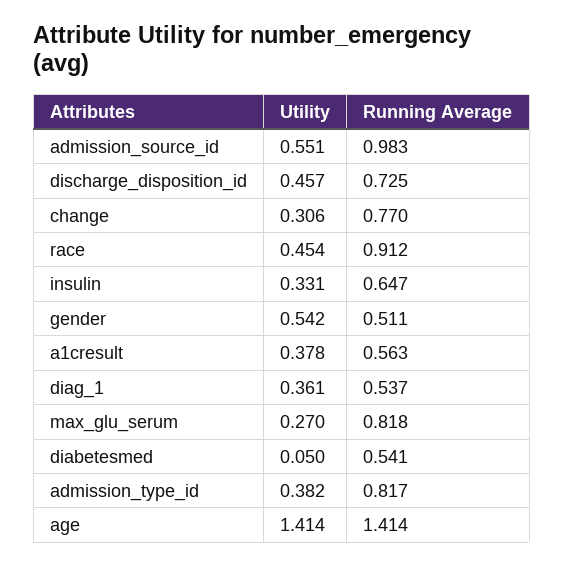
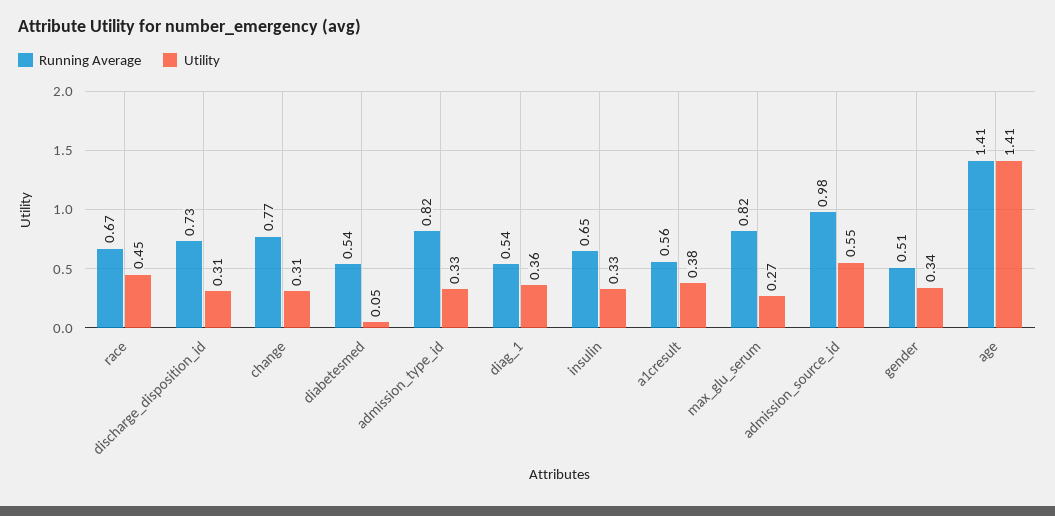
  {
    "Utility": {
      "admission_source_id": 0.551,
-     "discharge_disposition_id": 0.457,
+     "discharge_disposition_id": 0.31,
      "change": 0.306,
      "race": 0.454,
      "insulin": 0.331,
-     "gender": 0.542,
+     "gender": 0.34,
      "a1cresult": 0.378,
      "diag_1": 0.361,
      "max_glu_serum": 0.27,
      "diabetesmed": 0.05,
-     "admission_type_id": 0.382,
+     "admission_type_id": 0.33,
      "age": 1.414
    },
    "Running Average": {
      "admission_source_id": 0.983,
      "discharge_disposition_id": 0.725,
      "change": 0.77,
-     "race": 0.912,
+     "race": 0.67,
      "insulin": 0.647,
      "gender": 0.511,
      "a1cresult": 0.563,
      "diag_1": 0.537,
      "max_glu_serum": 0.818,
      "diabetesmed": 0.541,
      "admission_type_id": 0.817,
      "age": 1.414
    }
  }

